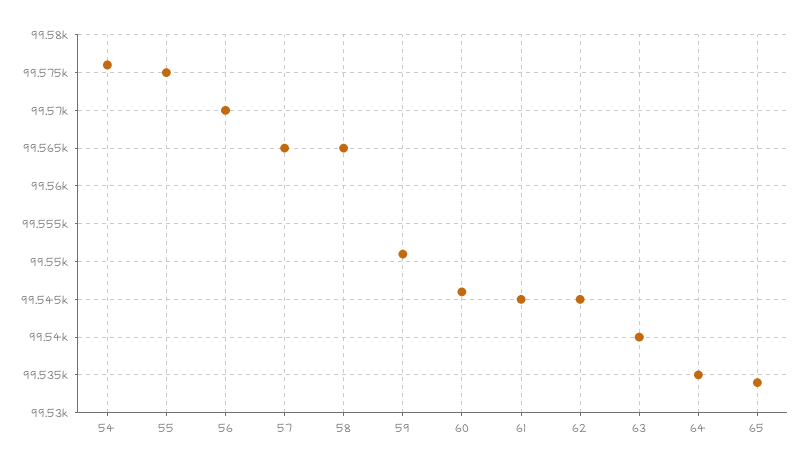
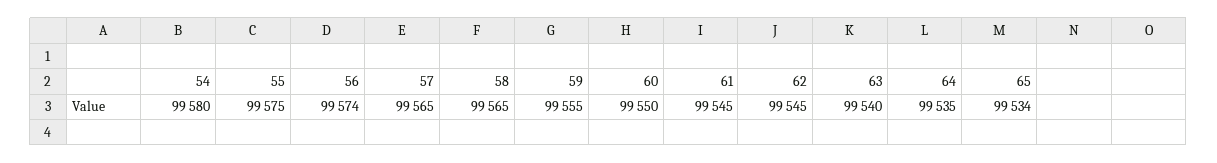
  {
-   "54": 99576,
+   "54": 99580,
    "55": 99575,
-   "56": 99570,
+   "56": 99574,
    "57": 99565,
    "58": 99565,
-   "59": 99551,
+   "59": 99555,
-   "60": 99546,
+   "60": 99550,
    "61": 99545,
    "62": 99545,
    "63": 99540,
    "64": 99535,
    "65": 99534
  }

